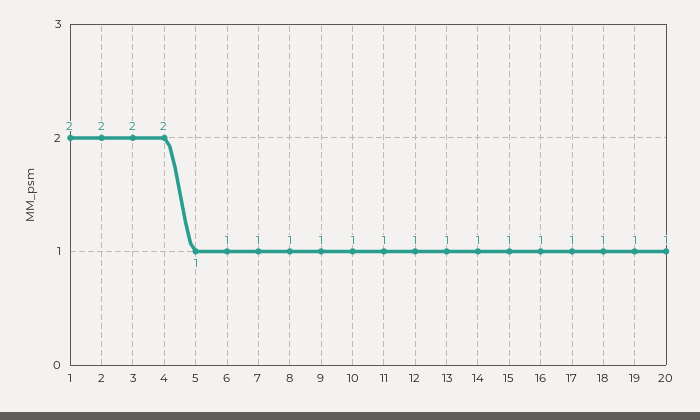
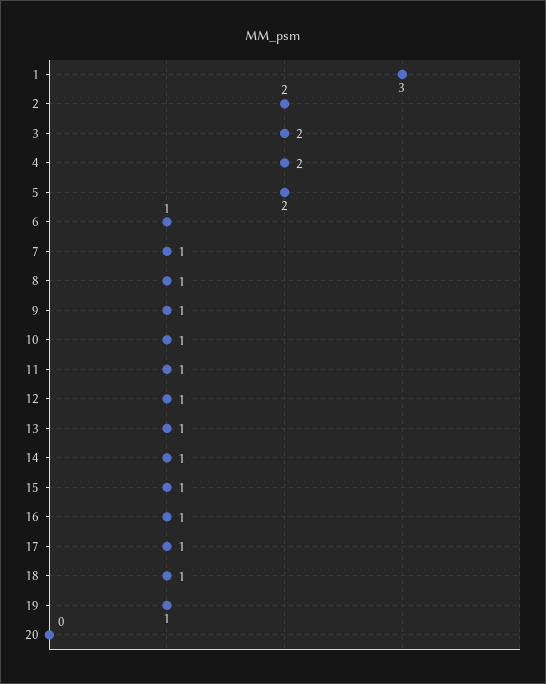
  {
-   "1": 2,
+   "1": 3,
    "2": 2,
    "3": 2,
    "4": 2,
-   "5": 1,
+   "5": 2,
    "6": 1,
    "7": 1,
    "8": 1,
    "9": 1,
    "10": 1,
    "11": 1,
    "12": 1,
    "13": 1,
    "14": 1,
    "15": 1,
    "16": 1,
    "17": 1,
    "18": 1,
    "19": 1,
-   "20": 1
+   "20": 0
  }

